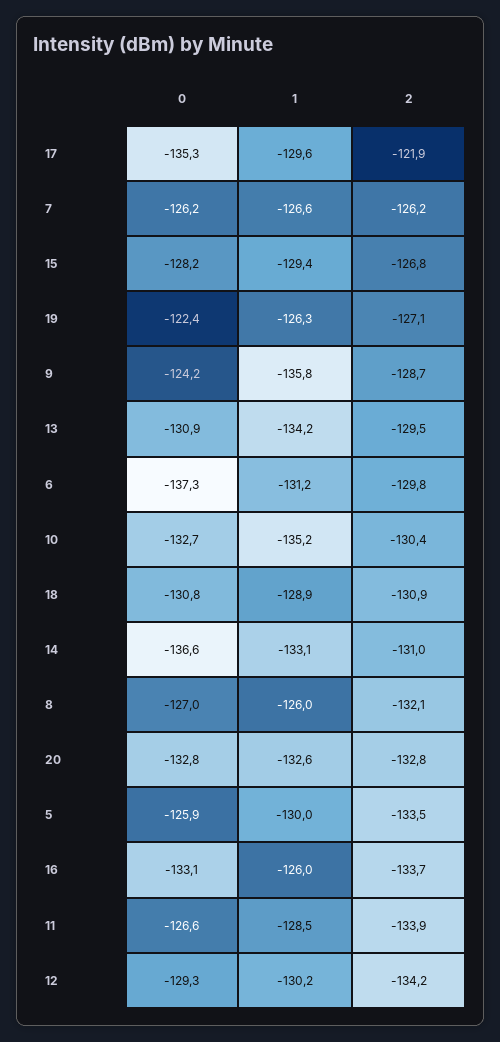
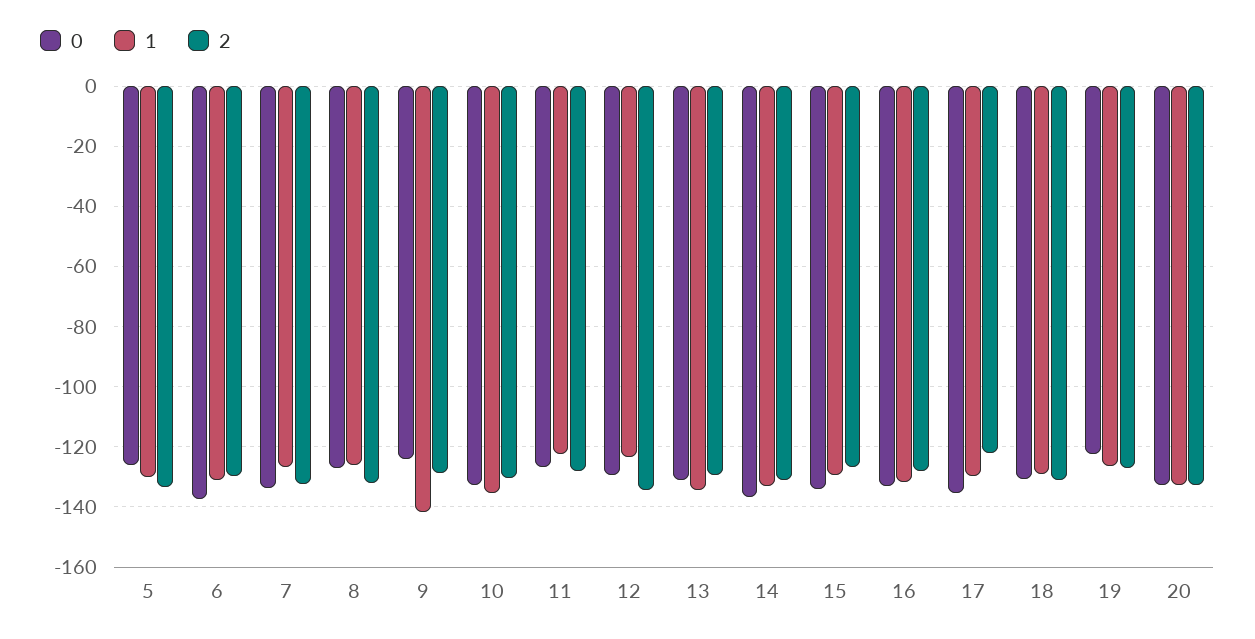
  {
    "0": {
      "17": -135.3,
-     "7": -126.2,
+     "7": -134,
-     "15": -128.2,
+     "15": -134,
      "19": -122.4,
      "9": -124.2,
      "13": -130.9,
      "6": -137.3,
      "10": -132.7,
      "18": -130.8,
      "14": -136.6,
      "8": -127,
      "20": -132.8,
      "5": -125.9,
      "16": -133.1,
      "11": -126.6,
      "12": -129.3
    },
    "1": {
      "17": -129.6,
      "7": -126.6,
      "15": -129.4,
      "19": -126.3,
-     "9": -135.8,
+     "9": -142,
      "13": -134.2,
      "6": -131.2,
      "10": -135.2,
      "18": -128.9,
      "14": -133.1,
      "8": -126,
      "20": -132.6,
      "5": -130,
-     "16": -126,
+     "16": -132,
-     "11": -128.5,
+     "11": -122,
-     "12": -130.2
+     "12": -124
    },
    "2": {
      "17": -121.9,
-     "7": -126.2,
+     "7": -132,
      "15": -126.8,
      "19": -127.1,
      "9": -128.7,
      "13": -129.5,
      "6": -129.8,
      "10": -130.4,
      "18": -130.9,
      "14": -131,
      "8": -132.1,
      "20": -132.8,
      "5": -133.5,
-     "16": -133.7,
+     "16": -128,
-     "11": -133.9,
+     "11": -128,
      "12": -134.2
    }
  }

